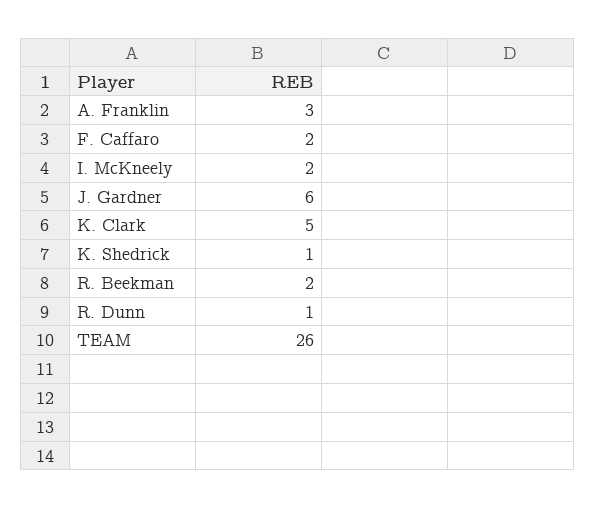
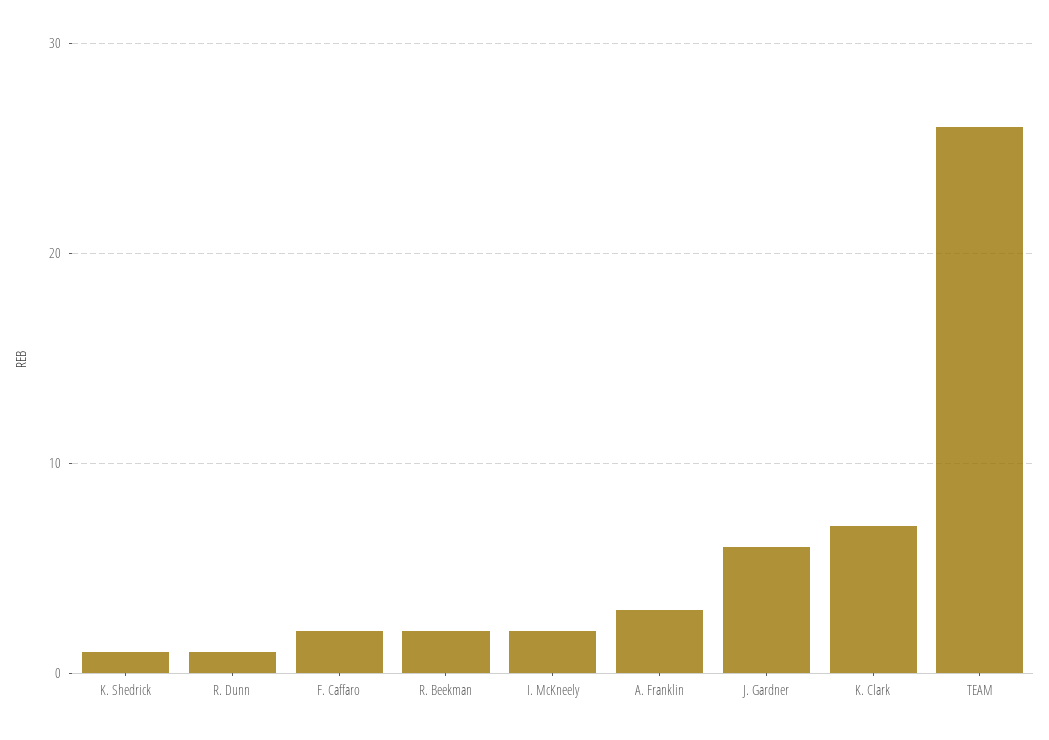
  {
    "A. Franklin": 3,
    "F. Caffaro": 2,
    "I. McKneely": 2,
    "J. Gardner": 6,
-   "K. Clark": 5,
+   "K. Clark": 7,
    "K. Shedrick": 1,
    "R. Beekman": 2,
    "R. Dunn": 1,
    "TEAM": 26
  }

